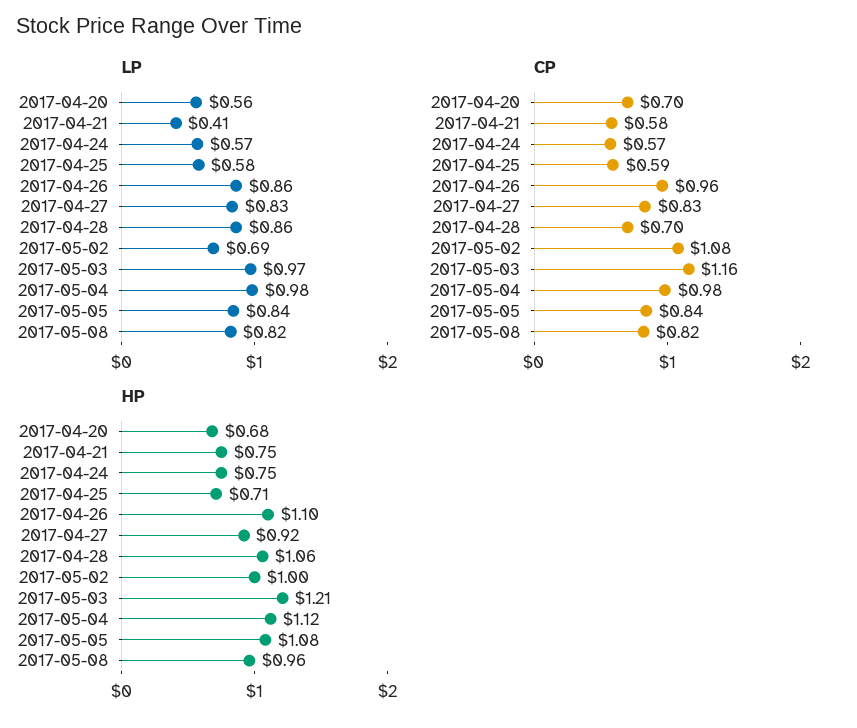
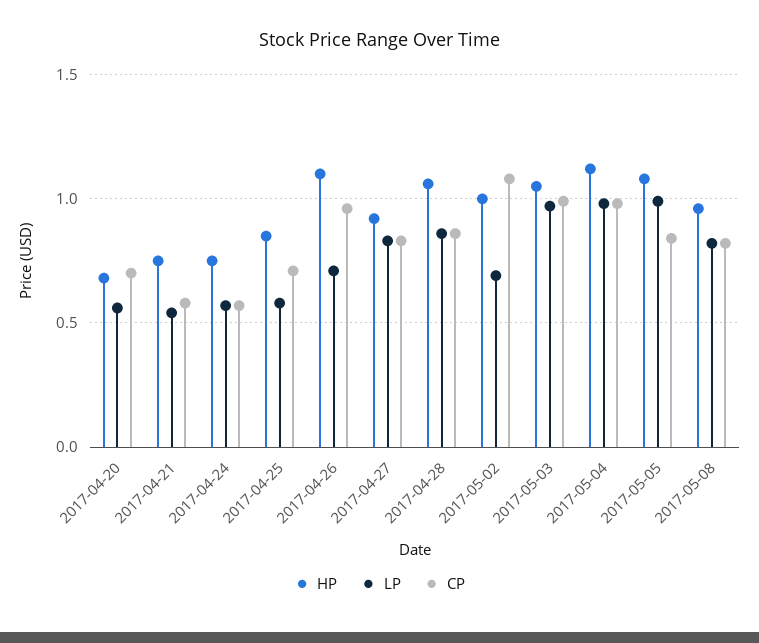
  {
    "LP": {
      "2017-04-20": 0.56,
-     "2017-04-21": 0.41,
+     "2017-04-21": 0.55,
      "2017-04-24": 0.57,
      "2017-04-25": 0.58,
-     "2017-04-26": 0.86,
+     "2017-04-26": 0.7,
      "2017-04-27": 0.83,
      "2017-04-28": 0.86,
      "2017-05-02": 0.69,
      "2017-05-03": 0.97,
      "2017-05-04": 0.98,
-     "2017-05-05": 0.84,
+     "2017-05-05": 1,
      "2017-05-08": 0.82
    },
    "CP": {
      "2017-04-20": 0.7,
      "2017-04-21": 0.58,
      "2017-04-24": 0.57,
-     "2017-04-25": 0.59,
+     "2017-04-25": 0.7,
      "2017-04-26": 0.96,
      "2017-04-27": 0.83,
-     "2017-04-28": 0.7,
+     "2017-04-28": 0.85,
      "2017-05-02": 1.08,
-     "2017-05-03": 1.16,
+     "2017-05-03": 1,
      "2017-05-04": 0.98,
      "2017-05-05": 0.84,
      "2017-05-08": 0.82
    },
    "HP": {
      "2017-04-20": 0.68,
      "2017-04-21": 0.75,
      "2017-04-24": 0.75,
-     "2017-04-25": 0.71,
+     "2017-04-25": 0.85,
      "2017-04-26": 1.1,
      "2017-04-27": 0.92,
      "2017-04-28": 1.06,
      "2017-05-02": 1,
-     "2017-05-03": 1.21,
+     "2017-05-03": 1.05,
      "2017-05-04": 1.12,
      "2017-05-05": 1.08,
      "2017-05-08": 0.96
    }
  }

